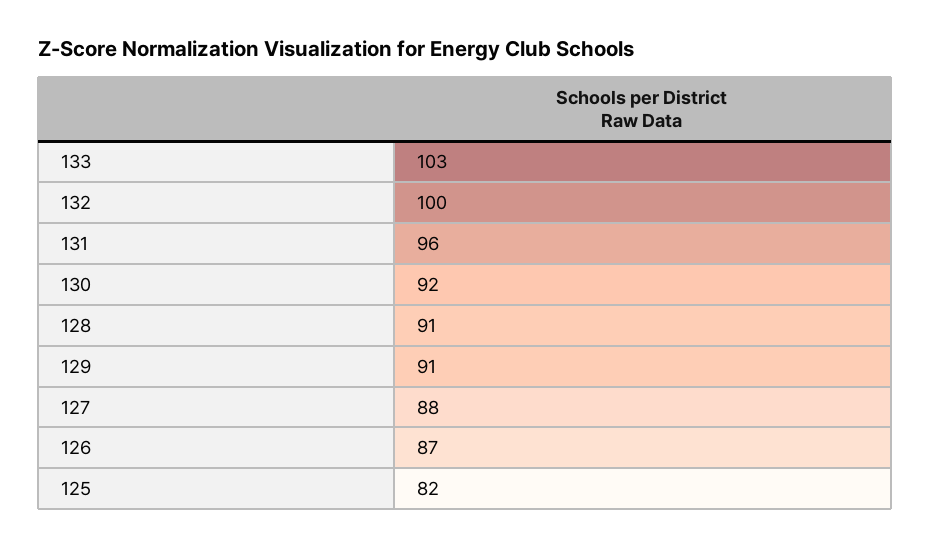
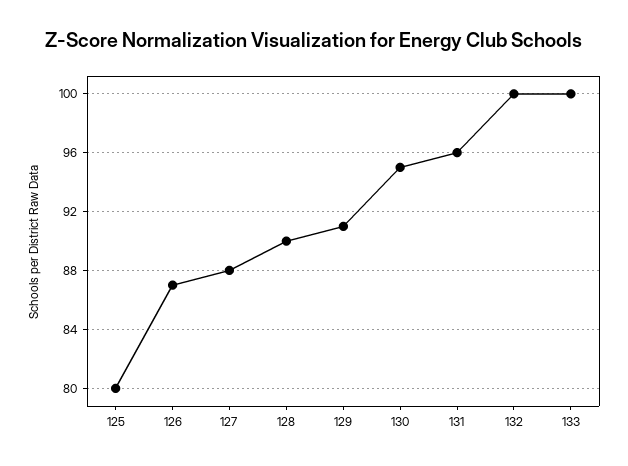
  {
-   "133": 103,
+   "133": 100,
    "132": 100,
    "131": 96,
-   "130": 92,
+   "130": 95,
-   "128": 91,
+   "128": 90,
    "129": 91,
    "127": 88,
    "126": 87,
-   "125": 82
+   "125": 80
  }

